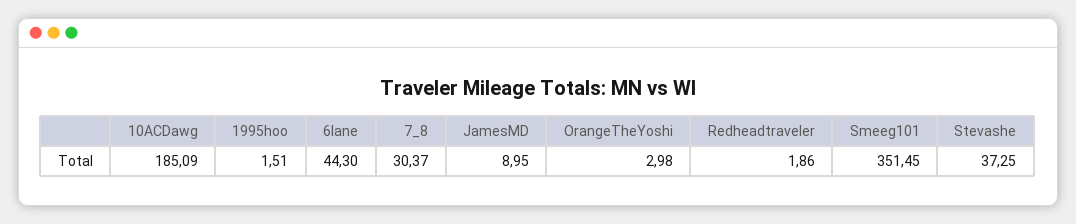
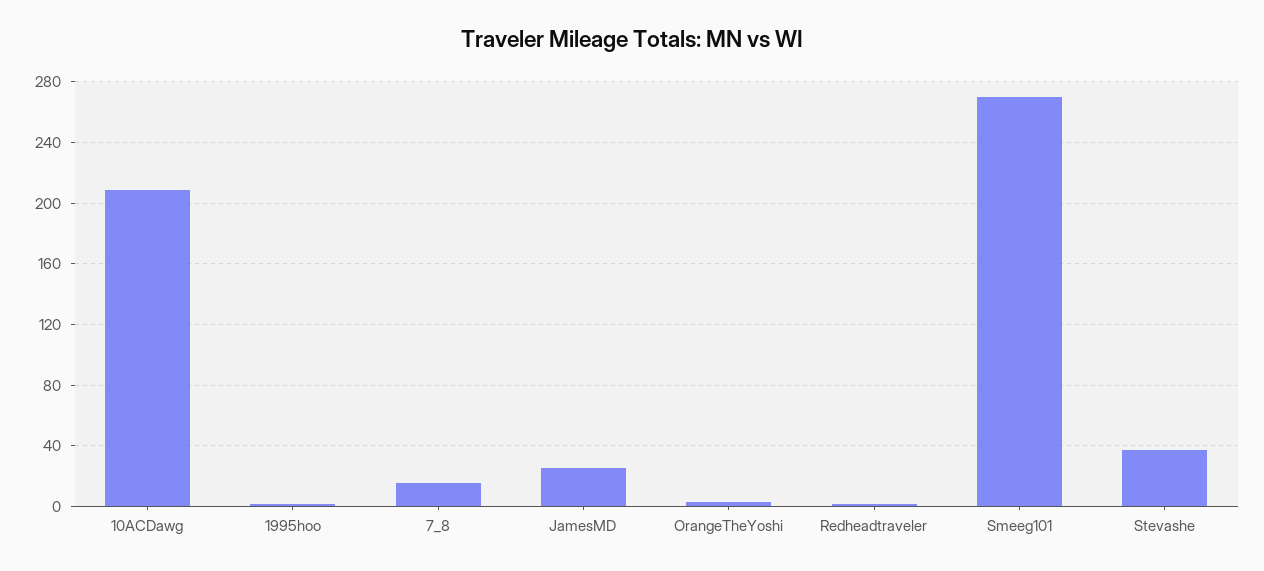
  {
-   "10ACDawg": 185.09,
+   "10ACDawg": 210,
    "1995hoo": 1.51,
-   "6lane": 44.3,
-   "7_8": 30.37,
+   "7_8": 15,
-   "JamesMD": 8.95,
+   "JamesMD": 25,
    "OrangeTheYoshi": 2.98,
    "Redheadtraveler": 1.86,
-   "Smeeg101": 351.45,
+   "Smeeg101": 270,
    "Stevashe": 37.25
  }

